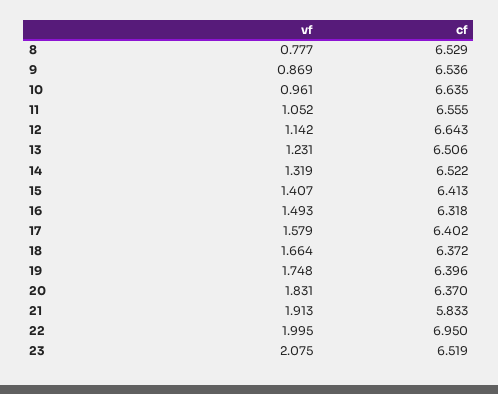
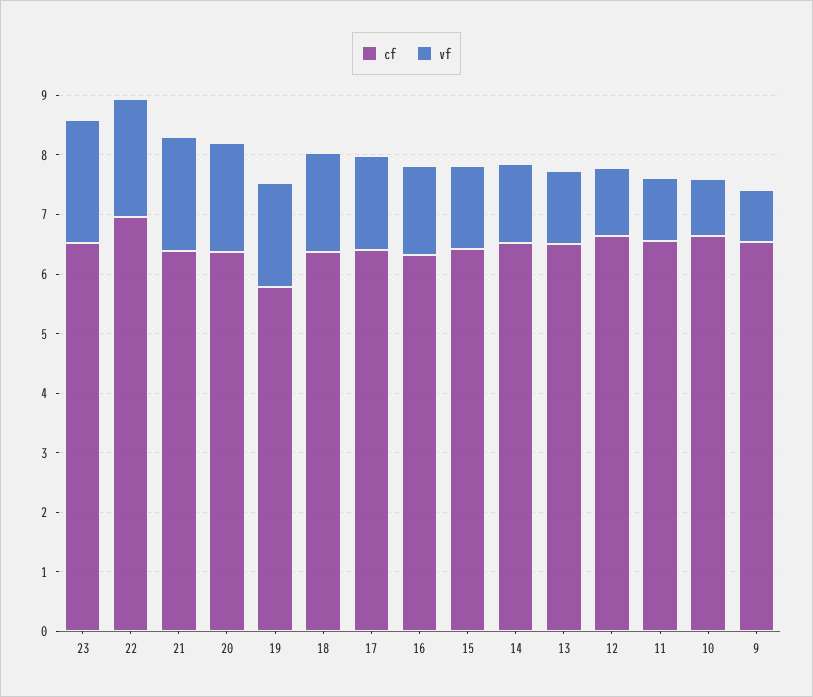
  {
    "vf": {
-     "8": 0.777,
      "9": 0.869,
      "10": 0.961,
      "11": 1.052,
      "12": 1.142,
      "13": 1.231,
      "14": 1.319,
      "15": 1.407,
      "16": 1.493,
      "17": 1.579,
      "18": 1.664,
      "19": 1.748,
      "20": 1.831,
      "21": 1.913,
      "22": 1.995,
      "23": 2.075
    },
    "cf": {
-     "8": 6.529,
      "9": 6.536,
      "10": 6.635,
      "11": 6.555,
      "12": 6.643,
      "13": 6.506,
      "14": 6.522,
      "15": 6.413,
      "16": 6.318,
      "17": 6.402,
      "18": 6.372,
-     "19": 6.396,
+     "19": 5.8,
      "20": 6.37,
-     "21": 5.833,
+     "21": 6.4,
      "22": 6.95,
      "23": 6.519
    }
  }

